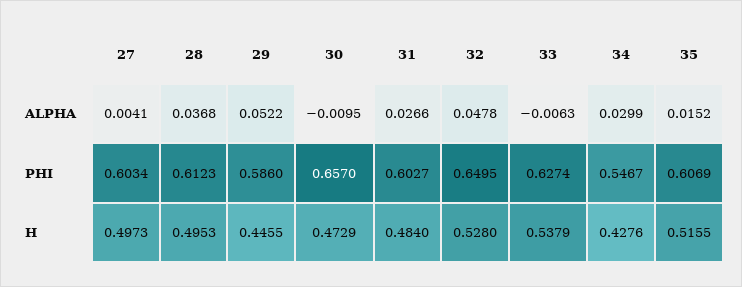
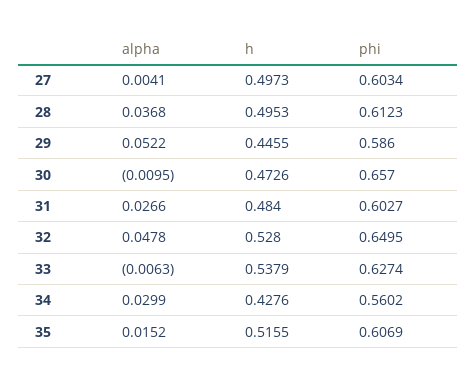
  {
    "27": {
      "ALPHA": 0.0041,
      "PHI": 0.6034,
      "H": 0.4973
    },
    "28": {
      "ALPHA": 0.0368,
      "PHI": 0.6123,
      "H": 0.4953
    },
    "29": {
      "ALPHA": 0.0522,
      "PHI": 0.586,
      "H": 0.4455
    },
    "30": {
      "ALPHA": -0.0095,
      "PHI": 0.657,
-     "H": 0.4729
+     "H": 0.4726
    },
    "31": {
      "ALPHA": 0.0266,
      "PHI": 0.6027,
      "H": 0.484
    },
    "32": {
      "ALPHA": 0.0478,
      "PHI": 0.6495,
      "H": 0.528
    },
    "33": {
      "ALPHA": -0.0063,
      "PHI": 0.6274,
      "H": 0.5379
    },
    "34": {
      "ALPHA": 0.0299,
-     "PHI": 0.5467,
+     "PHI": 0.5602,
      "H": 0.4276
    },
    "35": {
      "ALPHA": 0.0152,
      "PHI": 0.6069,
      "H": 0.5155
    }
  }

